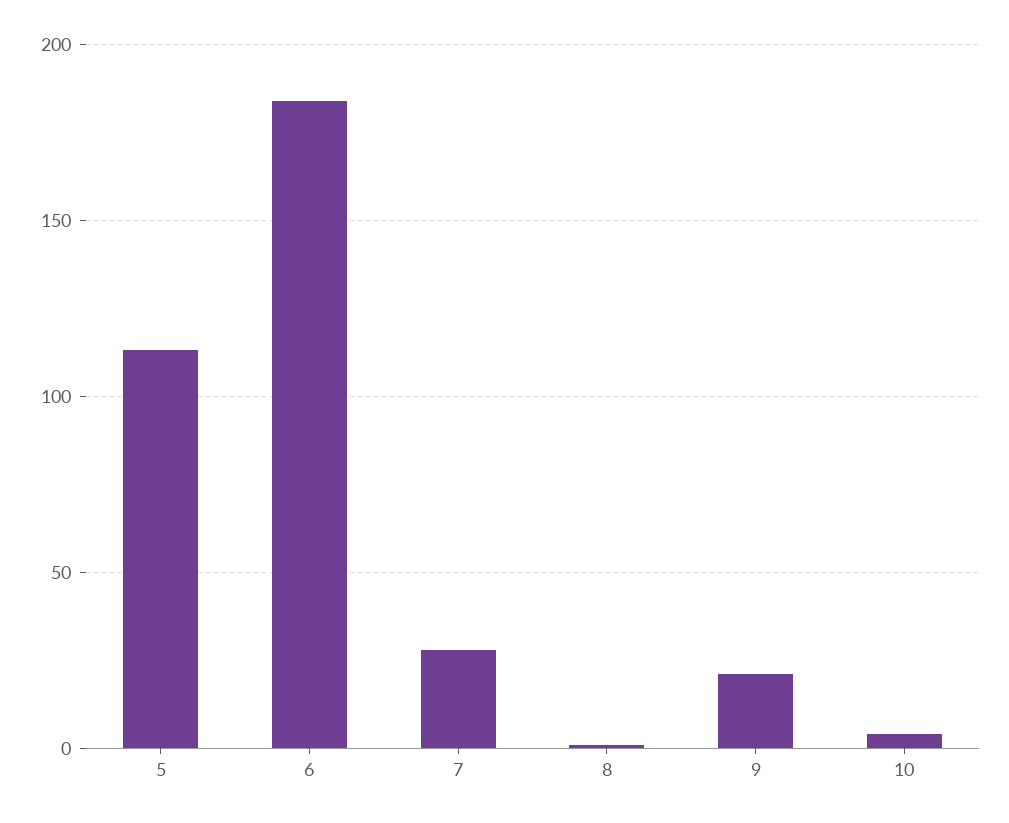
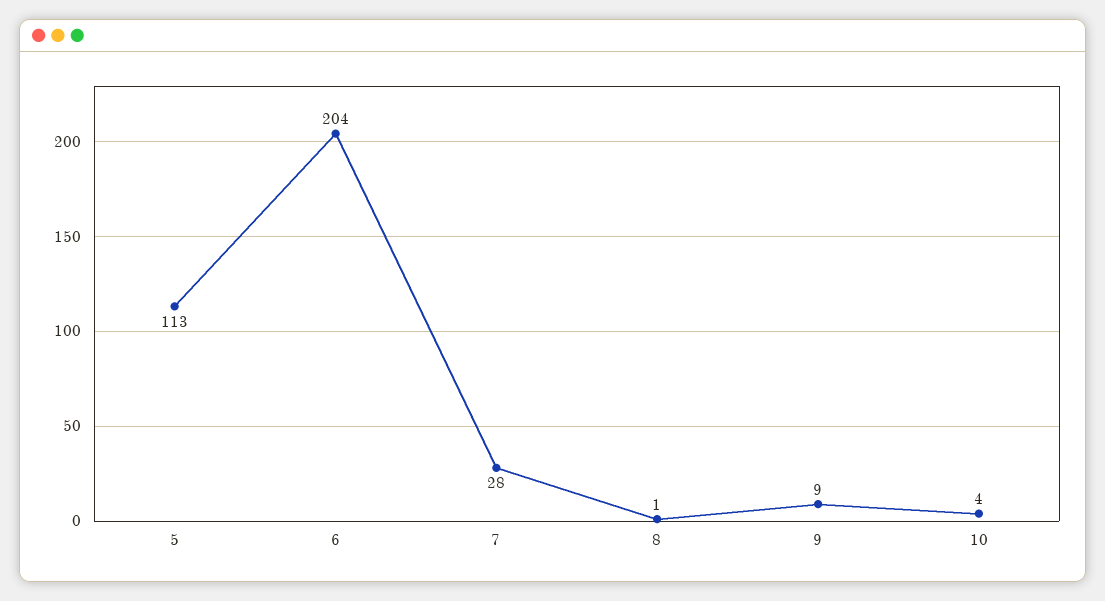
  {
    "5": 113,
-   "6": 185,
+   "6": 204,
    "7": 28,
    "8": 1,
-   "9": 20,
+   "9": 9,
    "10": 4
  }

